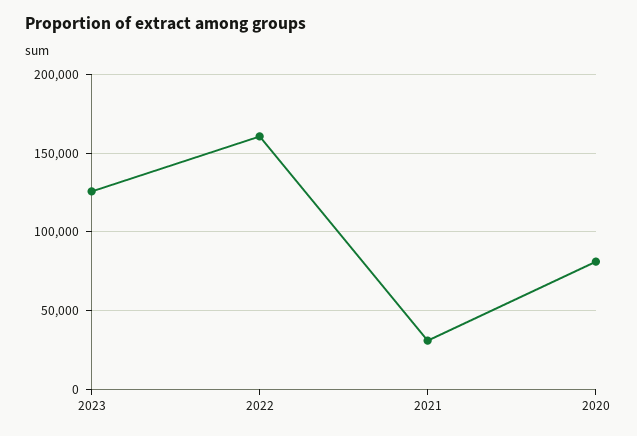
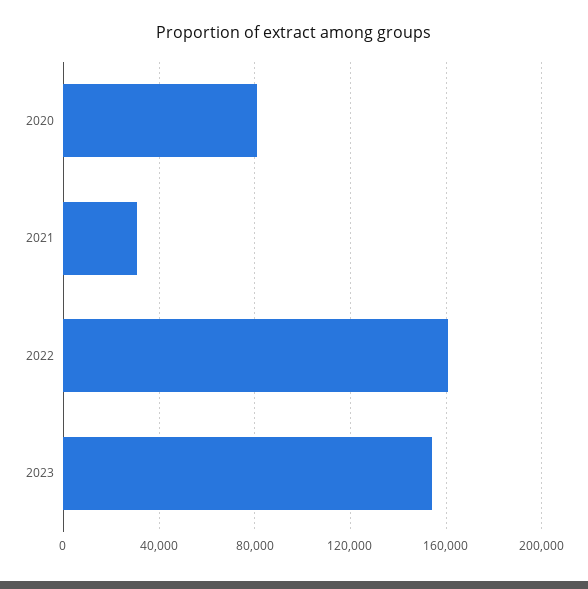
  {
-   "2023": 125000,
+   "2023": 155000,
    "2022": 160000,
    "2021": 30000,
    "2020": 80000
  }

